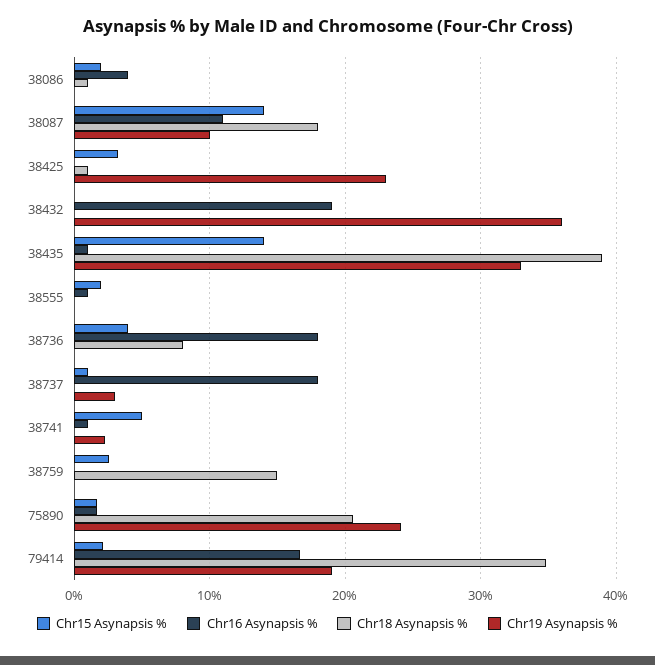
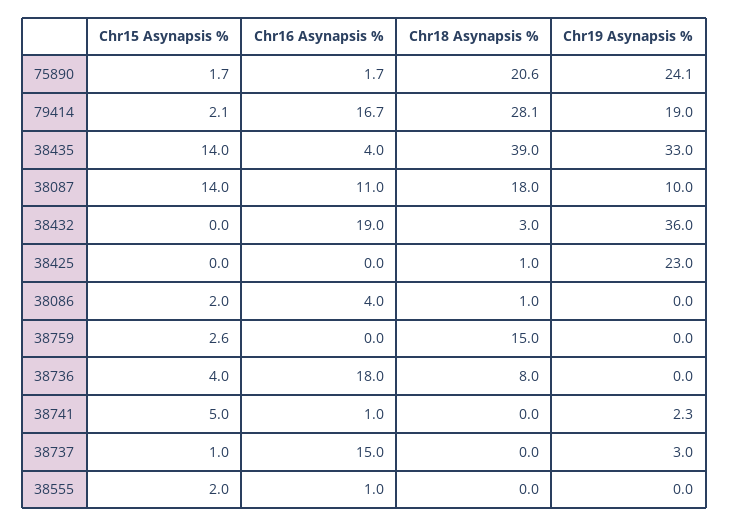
  {
    "Chr15 Asynapsis %": {
      "38086": 2,
      "38087": 14,
-     "38425": 3,
+     "38425": 0,
      "38432": 0,
      "38435": 14,
      "38555": 2,
      "38736": 4,
      "38737": 1,
      "38741": 5,
      "38759": 2.6,
      "75890": 1.7,
      "79414": 2.1
    },
    "Chr16 Asynapsis %": {
      "38086": 4,
      "38087": 11,
      "38425": 0,
      "38432": 19,
-     "38435": 1,
+     "38435": 4,
      "38555": 1,
      "38736": 18,
-     "38737": 18,
+     "38737": 15,
      "38741": 1,
      "38759": 0,
      "75890": 1.7,
      "79414": 16.7
    },
    "Chr18 Asynapsis %": {
      "38086": 1,
      "38087": 18,
      "38425": 1,
-     "38432": 0,
+     "38432": 3,
      "38435": 39,
      "38555": 0,
      "38736": 8,
      "38737": 0,
      "38741": 0,
      "38759": 15,
      "75890": 20.6,
-     "79414": 35
+     "79414": 28.1
    },
    "Chr19 Asynapsis %": {
      "38086": 0,
      "38087": 10,
      "38425": 23,
      "38432": 36,
      "38435": 33,
      "38555": 0,
      "38736": 0,
      "38737": 3,
      "38741": 2.3,
      "38759": 0,
      "75890": 24.1,
      "79414": 19
    }
  }

